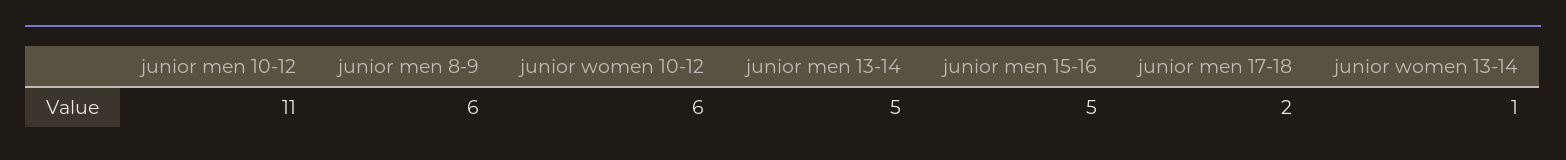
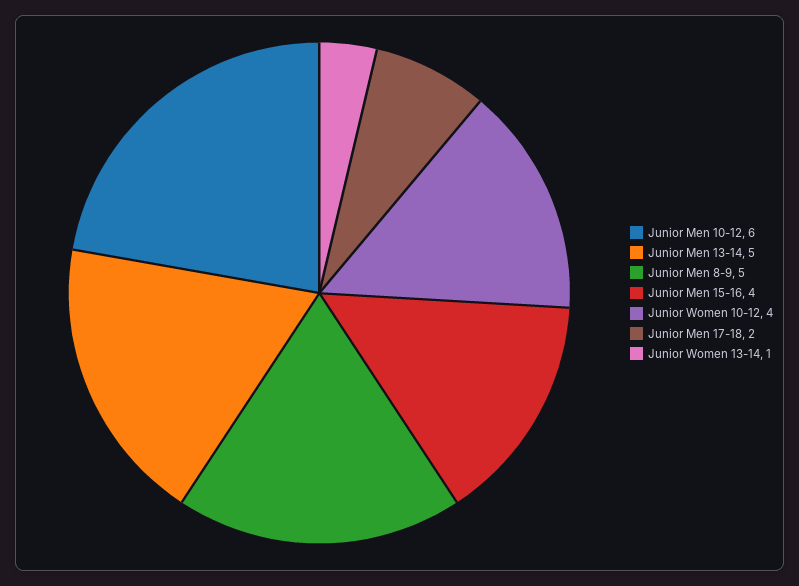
  {
-   "junior men 10-12": 11,
+   "junior men 10-12": 6,
-   "junior men 8-9": 6,
+   "junior men 8-9": 5,
-   "junior women 10-12": 6,
+   "junior women 10-12": 4,
    "junior men 13-14": 5,
-   "junior men 15-16": 5,
+   "junior men 15-16": 4,
    "junior men 17-18": 2,
    "junior women 13-14": 1
  }

